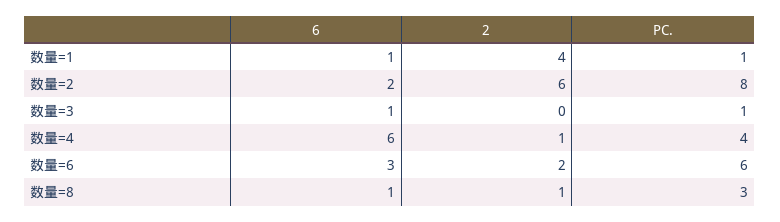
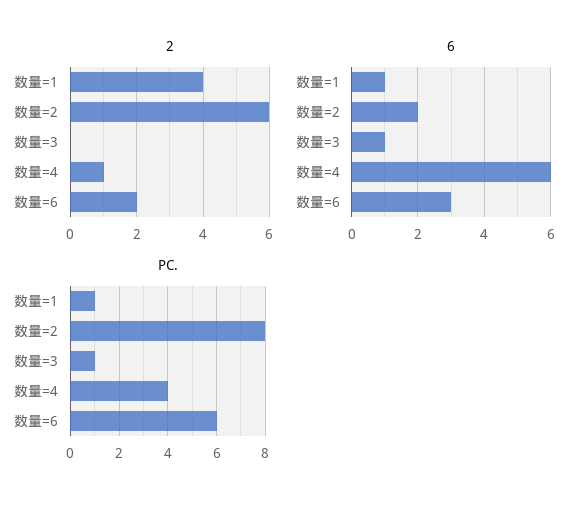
  {
    "6": {
      "数量=1": 1,
      "数量=2": 2,
      "数量=3": 1,
      "数量=4": 6,
-     "数量=6": 3,
+     "数量=6": 3
-     "数量=8": 1
    },
    "2": {
      "数量=1": 4,
      "数量=2": 6,
      "数量=3": 0,
      "数量=4": 1,
-     "数量=6": 2,
+     "数量=6": 2
-     "数量=8": 1
    },
    "PC.": {
      "数量=1": 1,
      "数量=2": 8,
      "数量=3": 1,
      "数量=4": 4,
-     "数量=6": 6,
+     "数量=6": 6
-     "数量=8": 3
    }
  }

